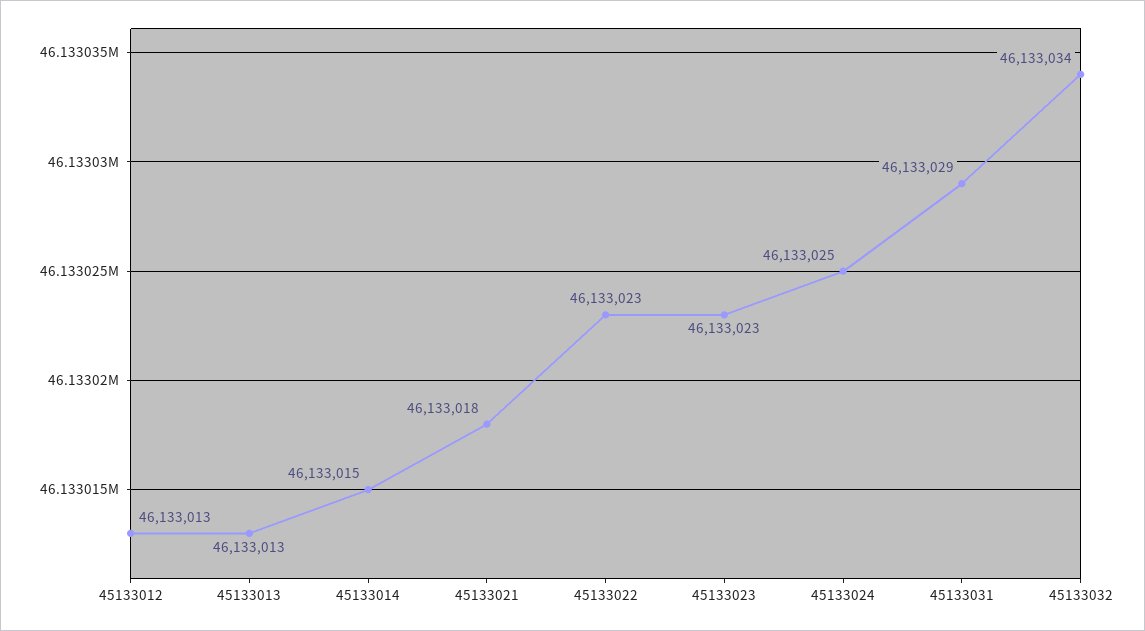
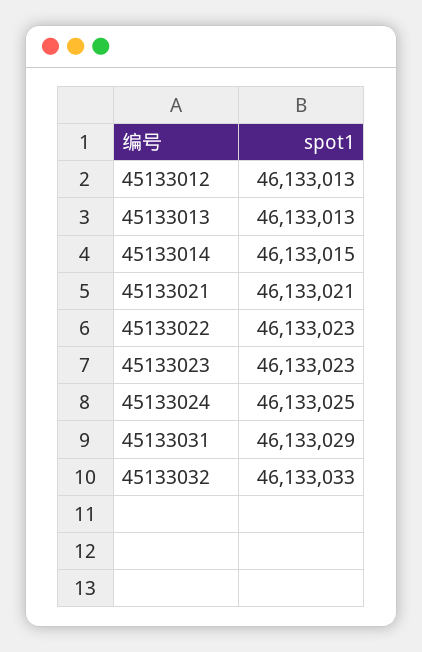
  {
    "45133012": 46133013,
    "45133013": 46133013,
    "45133014": 46133015,
-   "45133021": 46133018,
+   "45133021": 46133021,
    "45133022": 46133023,
    "45133023": 46133023,
    "45133024": 46133025,
    "45133031": 46133029,
-   "45133032": 46133034
+   "45133032": 46133033
  }

